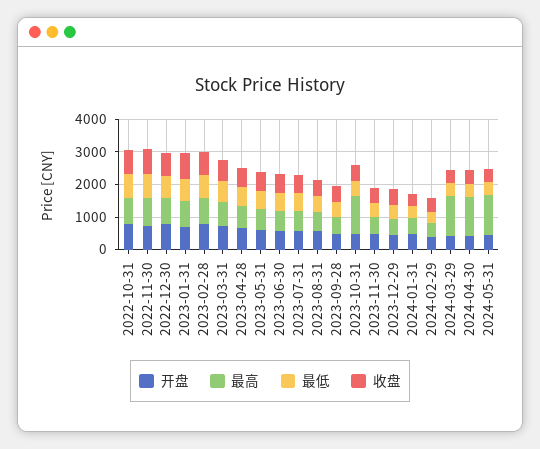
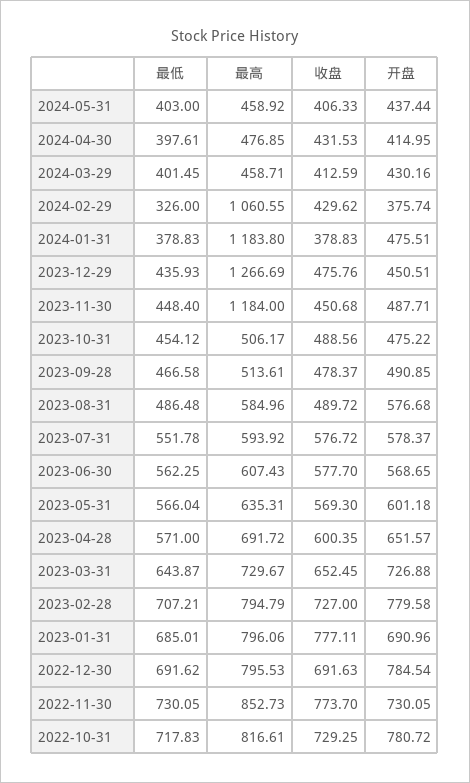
  {
    "开盘": {
      "2022-10-31": 780.72,
      "2022-11-30": 730.05,
      "2022-12-30": 784.54,
      "2023-01-31": 690.96,
      "2023-02-28": 779.58,
      "2023-03-31": 726.88,
      "2023-04-28": 651.57,
      "2023-05-31": 601.18,
      "2023-06-30": 568.65,
      "2023-07-31": 578.37,
      "2023-08-31": 576.68,
      "2023-09-28": 490.85,
      "2023-10-31": 475.22,
      "2023-11-30": 487.71,
      "2023-12-29": 450.51,
      "2024-01-31": 475.51,
      "2024-02-29": 375.74,
      "2024-03-29": 430.16,
      "2024-04-30": 414.95,
      "2024-05-31": 437.44
    },
    "最高": {
      "2022-10-31": 816.61,
      "2022-11-30": 852.73,
      "2022-12-30": 795.53,
      "2023-01-31": 796.06,
      "2023-02-28": 794.79,
      "2023-03-31": 729.67,
      "2023-04-28": 691.72,
      "2023-05-31": 635.31,
      "2023-06-30": 607.43,
      "2023-07-31": 593.92,
      "2023-08-31": 584.96,
      "2023-09-28": 513.61,
-     "2023-10-31": 1250,
+     "2023-10-31": 506.17,
-     "2023-11-30": 500,
+     "2023-11-30": 1184,
-     "2023-12-29": 500,
+     "2023-12-29": 1266.69,
-     "2024-01-31": 500,
+     "2024-01-31": 1183.8,
-     "2024-02-29": 500,
+     "2024-02-29": 1060.55,
-     "2024-03-29": 1250,
+     "2024-03-29": 458.71,
-     "2024-04-30": 1250,
+     "2024-04-30": 476.85,
-     "2024-05-31": 1250
+     "2024-05-31": 458.92
    },
    "最低": {
      "2022-10-31": 717.83,
      "2022-11-30": 730.05,
      "2022-12-30": 691.62,
      "2023-01-31": 685.01,
      "2023-02-28": 707.21,
      "2023-03-31": 643.87,
      "2023-04-28": 571,
      "2023-05-31": 566.04,
      "2023-06-30": 562.25,
      "2023-07-31": 551.78,
      "2023-08-31": 486.48,
      "2023-09-28": 466.58,
      "2023-10-31": 454.12,
      "2023-11-30": 448.4,
      "2023-12-29": 435.93,
      "2024-01-31": 378.83,
      "2024-02-29": 326,
      "2024-03-29": 401.45,
      "2024-04-30": 397.61,
      "2024-05-31": 403
    },
    "收盘": {
      "2022-10-31": 729.25,
      "2022-11-30": 773.7,
      "2022-12-30": 691.63,
      "2023-01-31": 777.11,
      "2023-02-28": 727,
      "2023-03-31": 652.45,
      "2023-04-28": 600.35,
      "2023-05-31": 569.3,
      "2023-06-30": 577.7,
      "2023-07-31": 576.72,
      "2023-08-31": 489.72,
      "2023-09-28": 478.37,
      "2023-10-31": 488.56,
      "2023-11-30": 450.68,
      "2023-12-29": 475.76,
      "2024-01-31": 378.83,
      "2024-02-29": 429.62,
      "2024-03-29": 412.59,
      "2024-04-30": 431.53,
      "2024-05-31": 406.33
    }
  }

